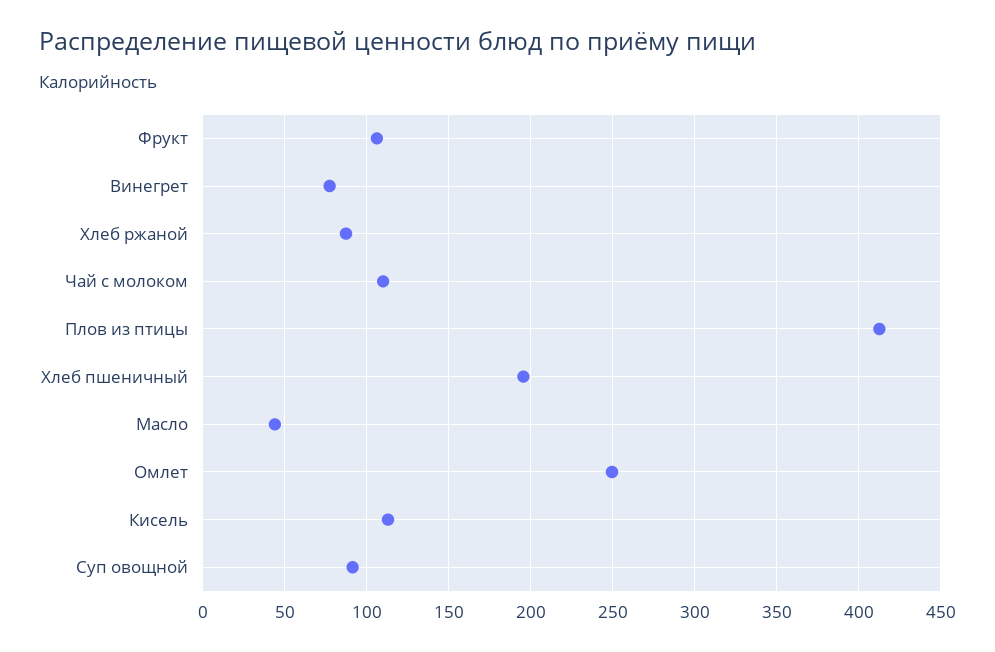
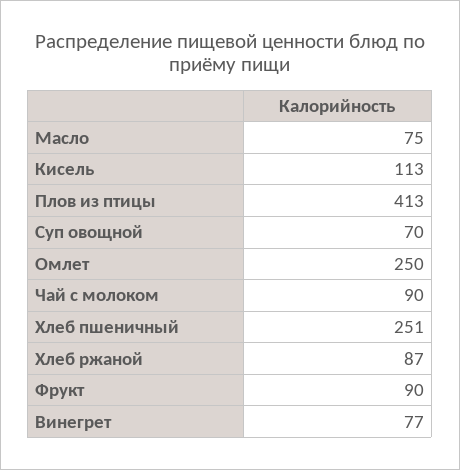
  {
-   "Фрукт": 105,
+   "Фрукт": 90,
    "Винегрет": 77,
    "Хлеб ржаной": 87,
-   "Чай с молоком": 110,
+   "Чай с молоком": 90,
    "Плов из птицы": 413,
-   "Хлеб пшеничный": 195,
+   "Хлеб пшеничный": 251,
-   "Масло": 45,
+   "Масло": 75,
    "Омлет": 250,
    "Кисель": 113,
-   "Суп овощной": 90
+   "Суп овощной": 70
  }

